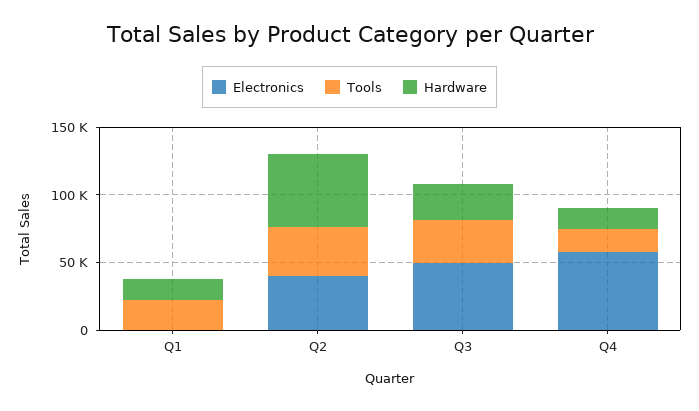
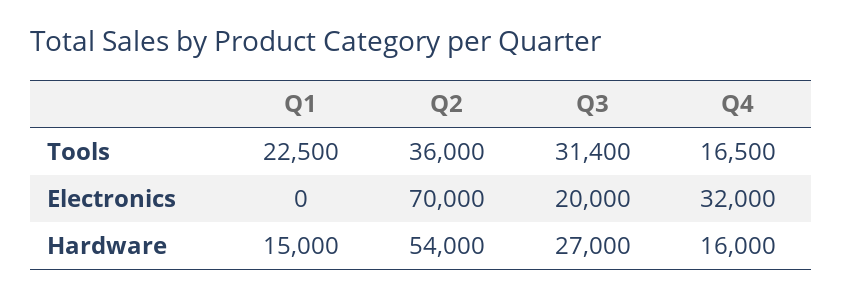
  {
    "Electronics": {
      "Q1": 0,
-     "Q2": 40000,
+     "Q2": 70000,
-     "Q3": 50000,
+     "Q3": 20000,
-     "Q4": 60000
+     "Q4": 32000
    },
    "Tools": {
      "Q1": 22500,
      "Q2": 36000,
      "Q3": 31400,
      "Q4": 16500
    },
    "Hardware": {
      "Q1": 15000,
      "Q2": 54000,
      "Q3": 27000,
      "Q4": 16000
    }
  }

